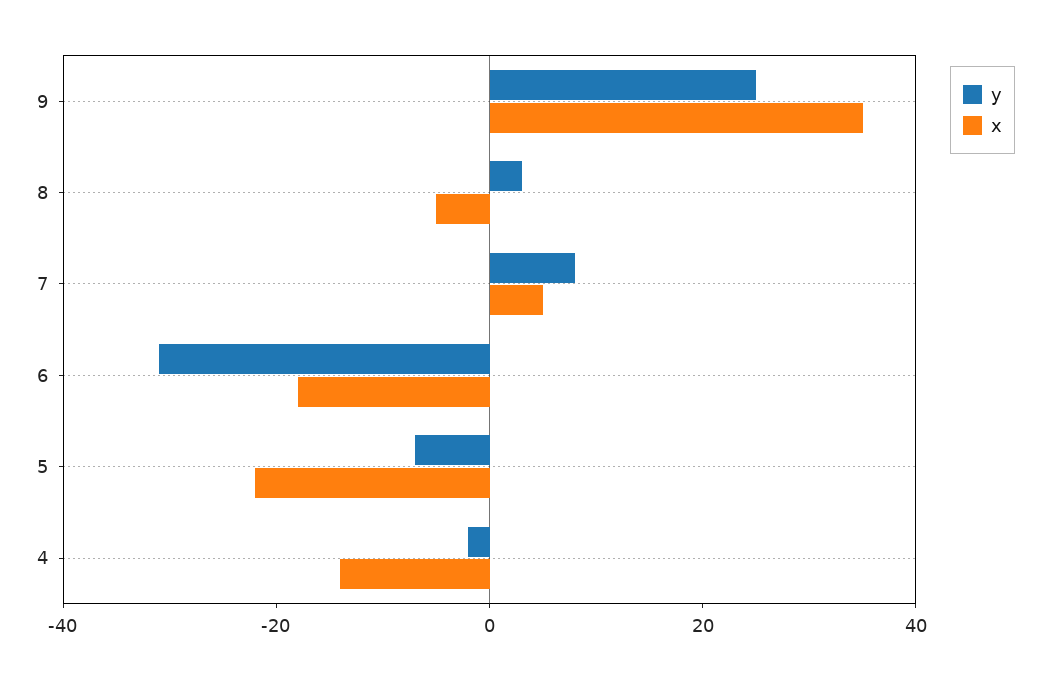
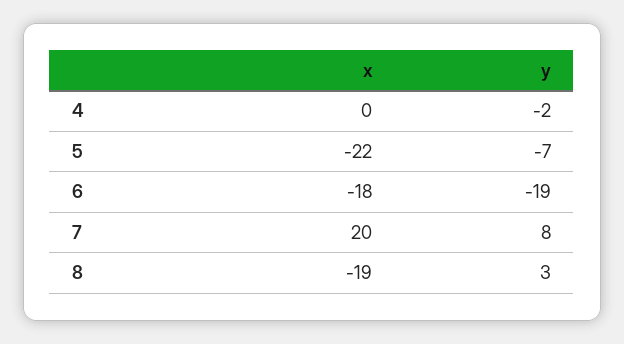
  {
    "y": {
-     "9": 25,
      "8": 3,
      "7": 8,
-     "6": -30,
+     "6": -19,
      "5": -7,
      "4": -2
    },
    "x": {
-     "9": 35,
-     "8": -5,
+     "8": -19,
-     "7": 5,
+     "7": 20,
      "6": -18,
      "5": -22,
-     "4": -15
+     "4": 0
    }
  }

